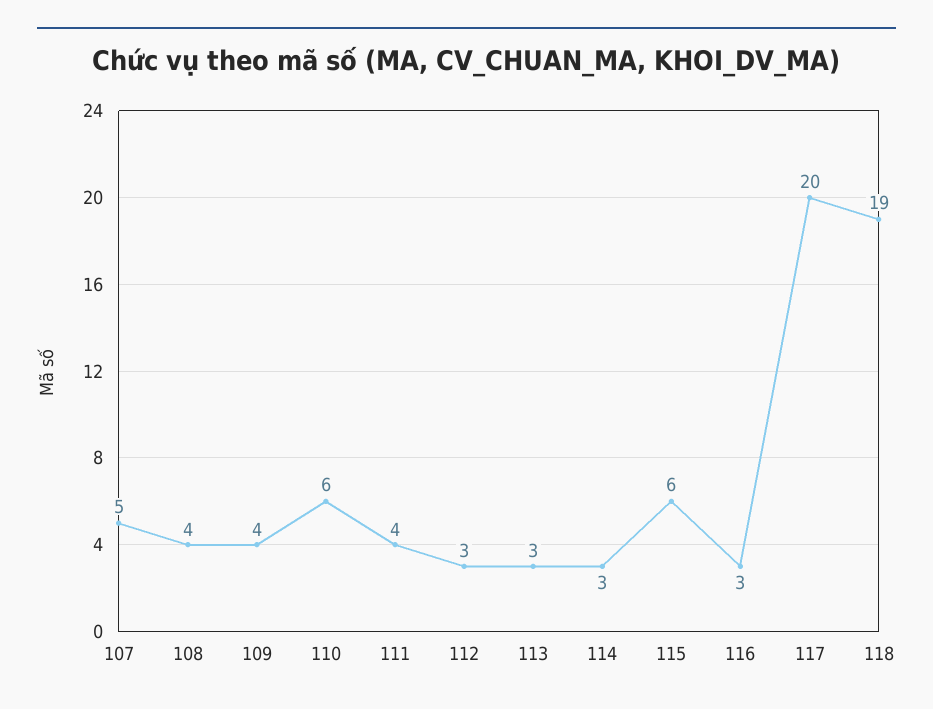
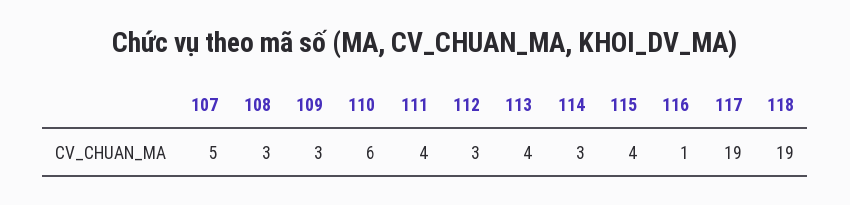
  {
    "107": 5,
-   "108": 4,
+   "108": 3,
-   "109": 4,
+   "109": 3,
    "110": 6,
    "111": 4,
    "112": 3,
-   "113": 3,
+   "113": 4,
    "114": 3,
-   "115": 6,
+   "115": 4,
-   "116": 3,
+   "116": 1,
-   "117": 20,
+   "117": 19,
    "118": 19
  }

